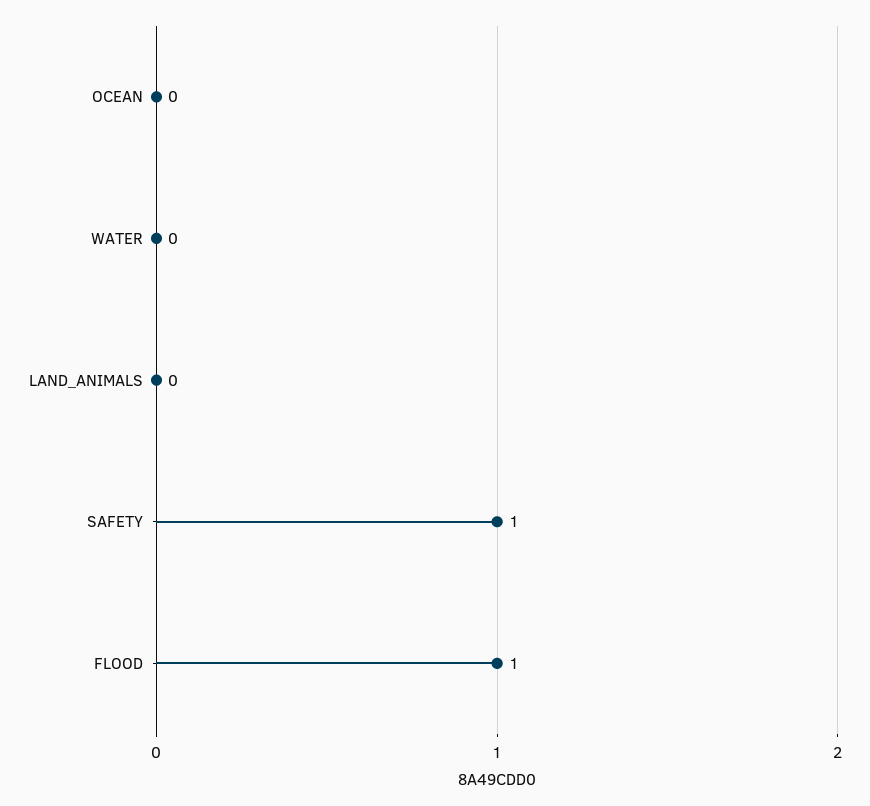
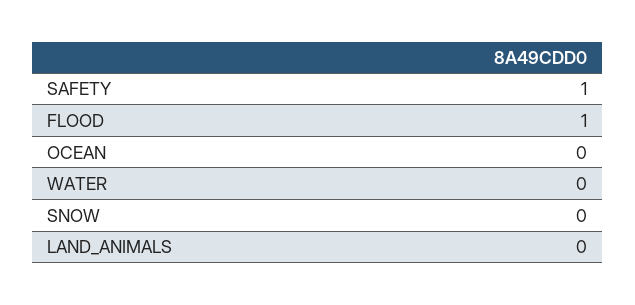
  {
    "OCEAN": 0,
    "WATER": 0,
    "LAND_ANIMALS": 0,
    "SAFETY": 1,
-   "FLOOD": 1
+   "FLOOD": 1,
+   "SNOW": 0
  }

